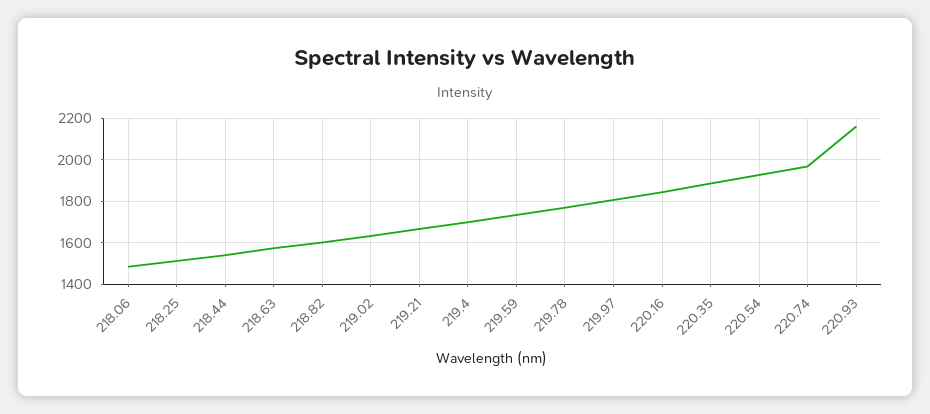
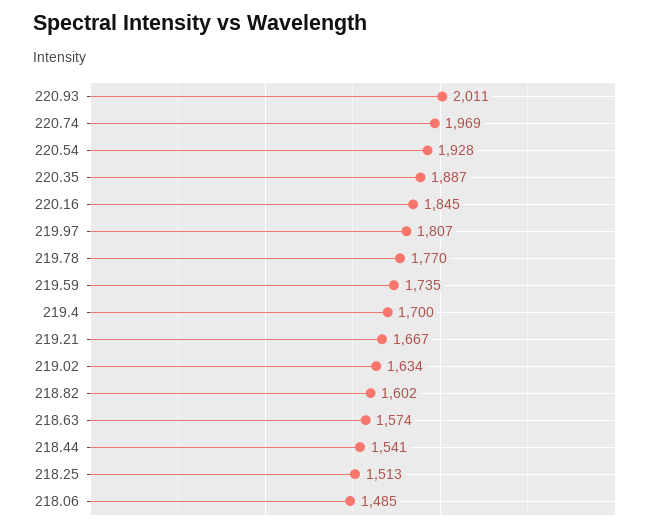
  {
    "218.06": 1485,
    "218.25": 1513,
    "218.44": 1541,
    "218.63": 1574,
    "218.82": 1602,
    "219.02": 1634,
    "219.21": 1667,
    "219.4": 1700,
    "219.59": 1735,
    "219.78": 1770,
    "219.97": 1807,
    "220.16": 1845,
    "220.35": 1887,
    "220.54": 1928,
    "220.74": 1969,
-   "220.93": 2150
+   "220.93": 2011
  }

